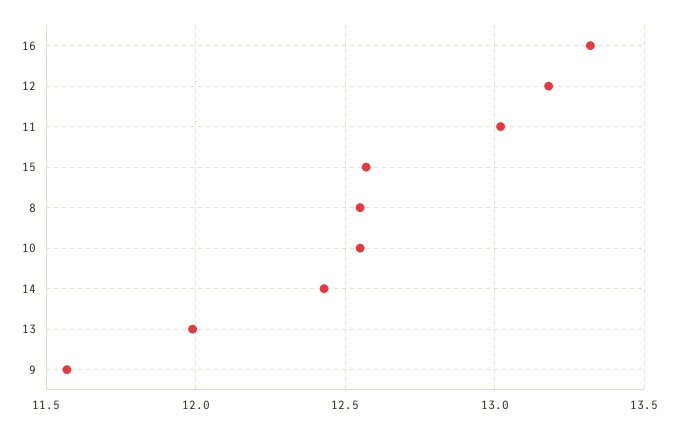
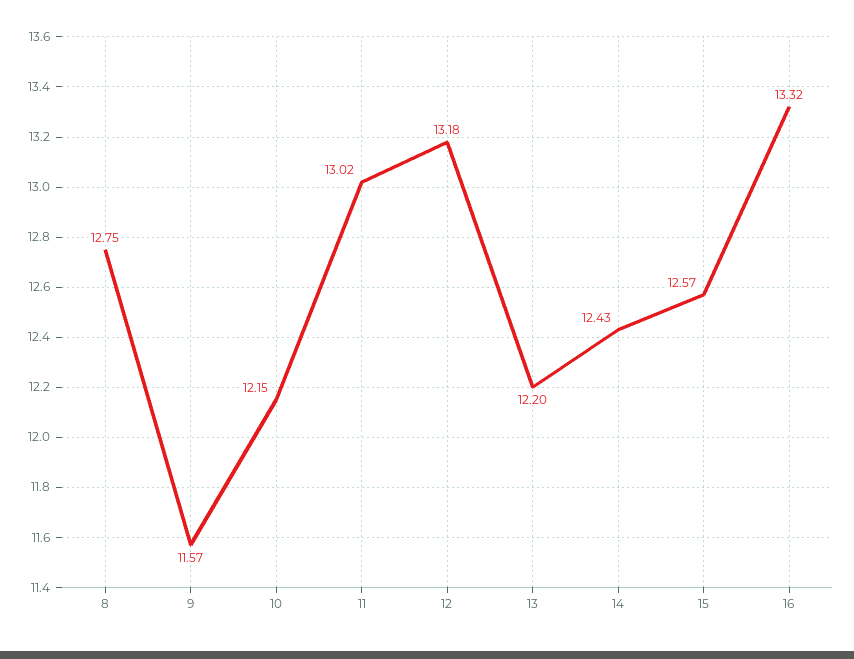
  {
    "16": 13.32,
    "12": 13.18,
    "11": 13.02,
    "15": 12.57,
-   "8": 12.55,
+   "8": 12.75,
-   "10": 12.55,
+   "10": 12.15,
    "14": 12.43,
-   "13": 12,
+   "13": 12.2,
    "9": 11.57
  }

